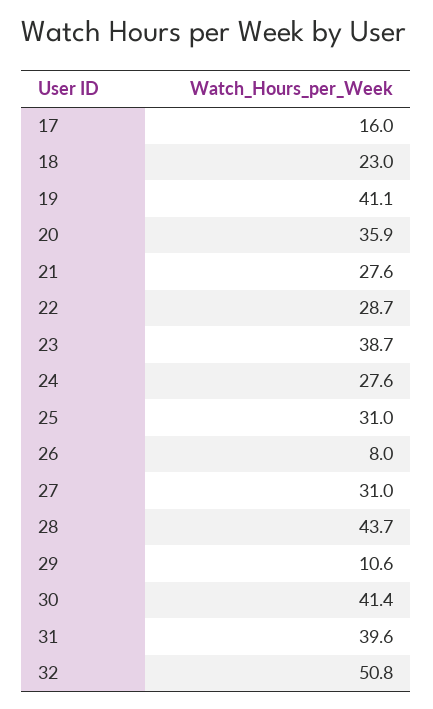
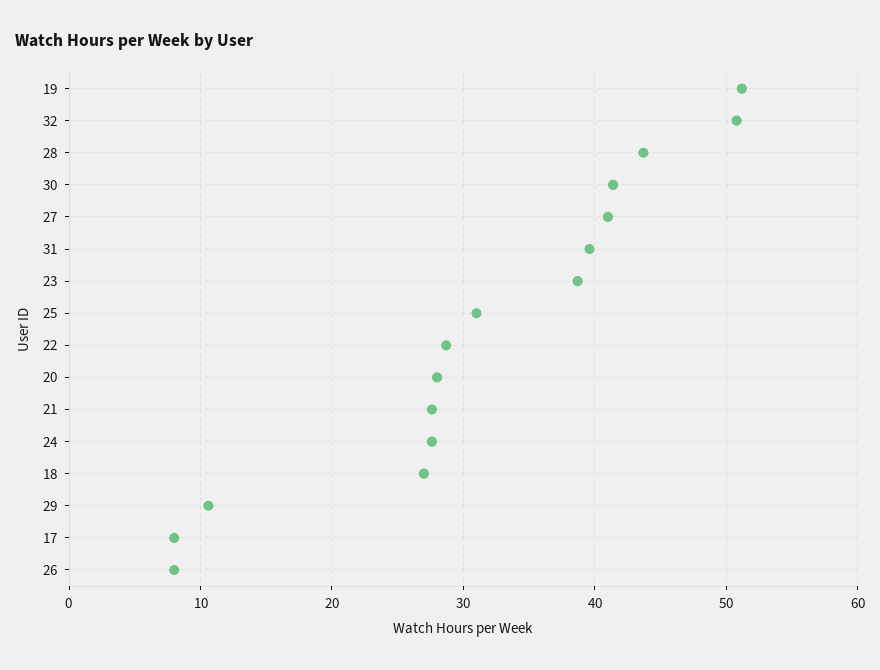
  {
-   "17": 16,
+   "17": 8,
-   "18": 23,
+   "18": 27,
-   "19": 41.1,
+   "19": 51,
-   "20": 35.9,
+   "20": 28,
    "21": 27.6,
    "22": 28.7,
    "23": 38.7,
    "24": 27.6,
    "25": 31,
    "26": 8,
-   "27": 31,
+   "27": 41,
    "28": 43.7,
    "29": 10.6,
    "30": 41.4,
    "31": 39.6,
    "32": 50.8
  }

